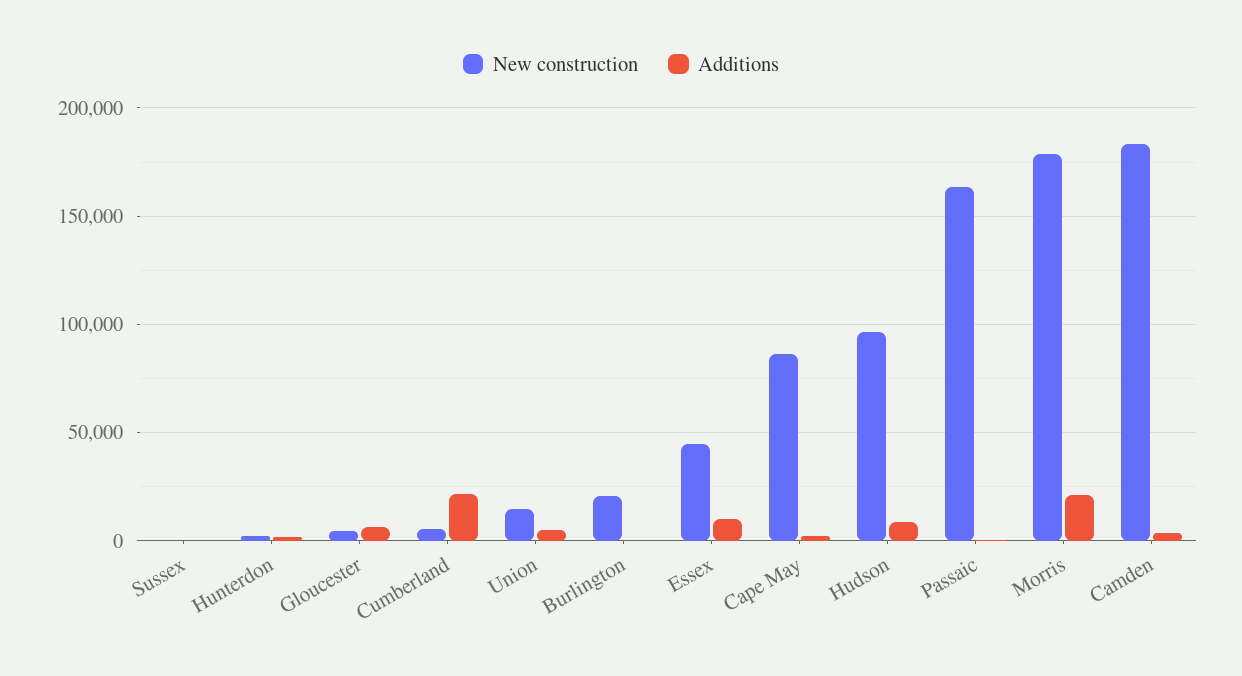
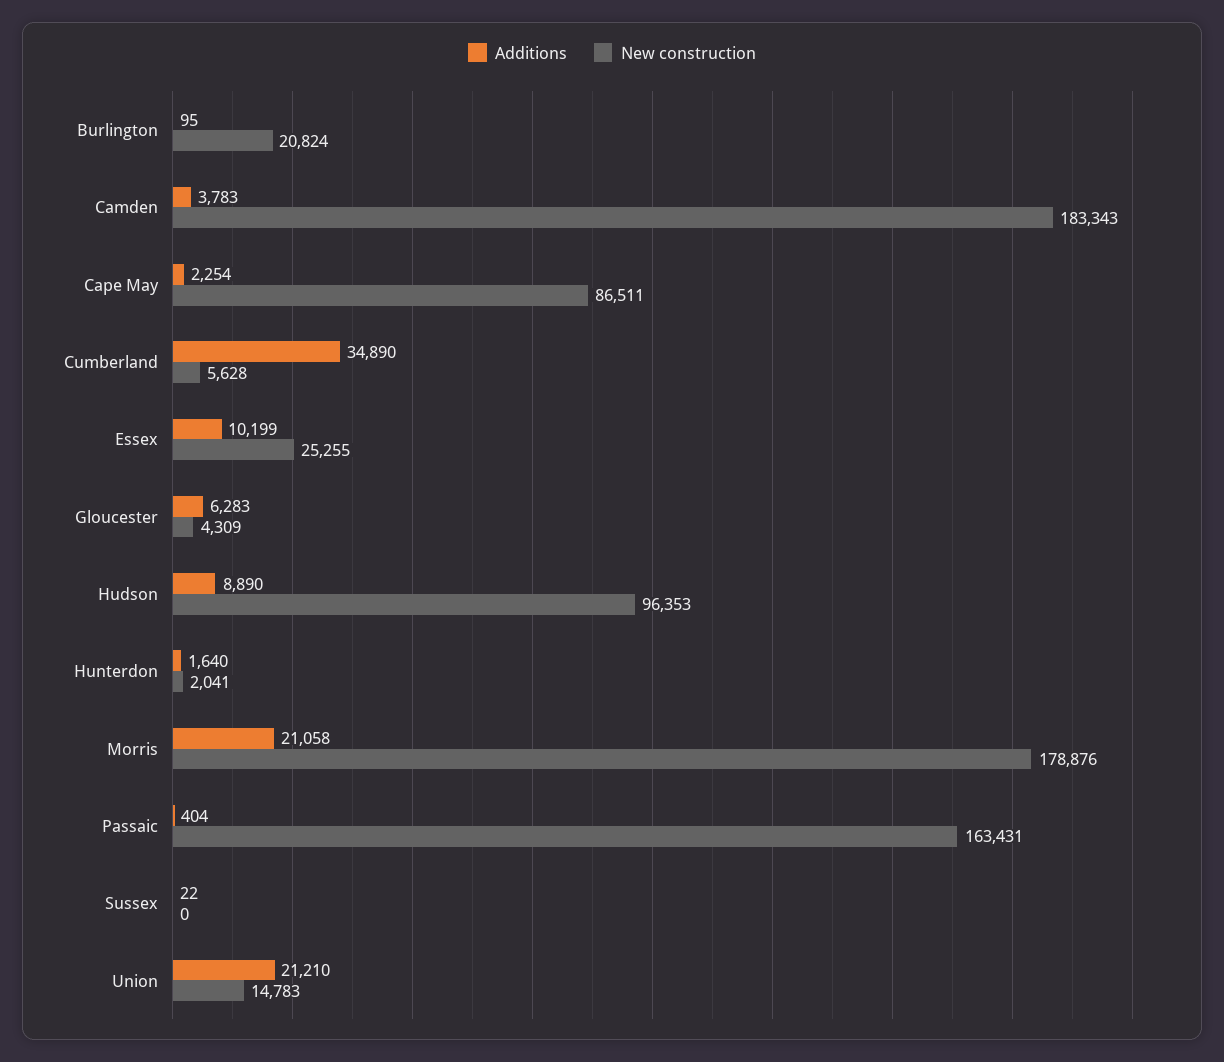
  {
    "New construction": {
      "Sussex": 0,
      "Hunterdon": 2041,
      "Gloucester": 4309,
      "Cumberland": 5628,
      "Union": 14783,
      "Burlington": 20824,
-     "Essex": 45000,
+     "Essex": 25255,
      "Cape May": 86511,
      "Hudson": 96353,
      "Passaic": 163431,
      "Morris": 178876,
      "Camden": 183343
    },
    "Additions": {
      "Sussex": 22,
      "Hunterdon": 1640,
      "Gloucester": 6283,
-     "Cumberland": 20000,
+     "Cumberland": 34890,
-     "Union": 5000,
+     "Union": 21210,
      "Burlington": 95,
      "Essex": 10199,
      "Cape May": 2254,
      "Hudson": 8890,
      "Passaic": 404,
      "Morris": 21058,
      "Camden": 3783
    }
  }

